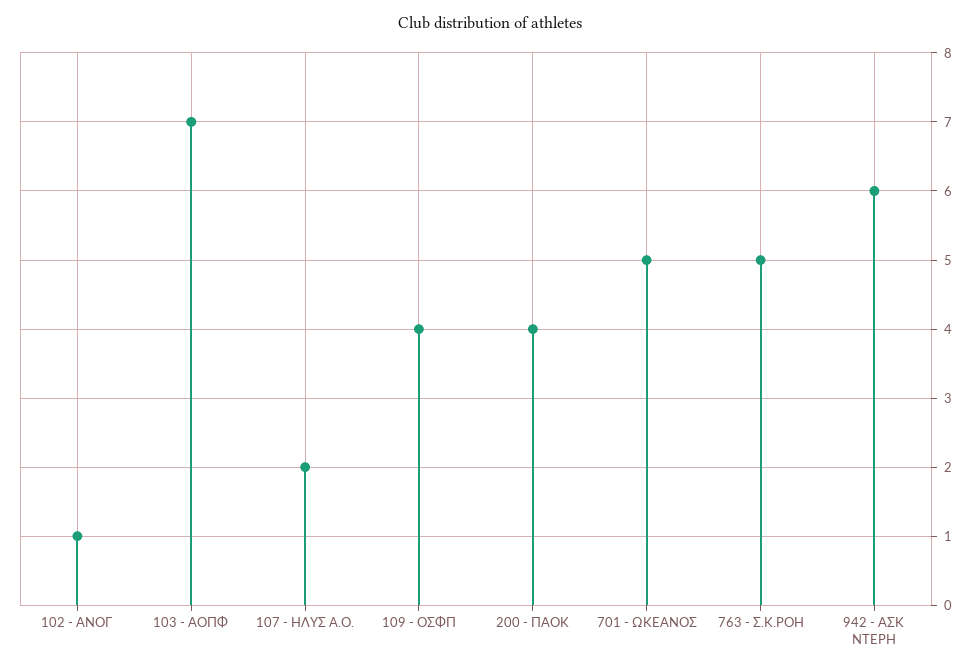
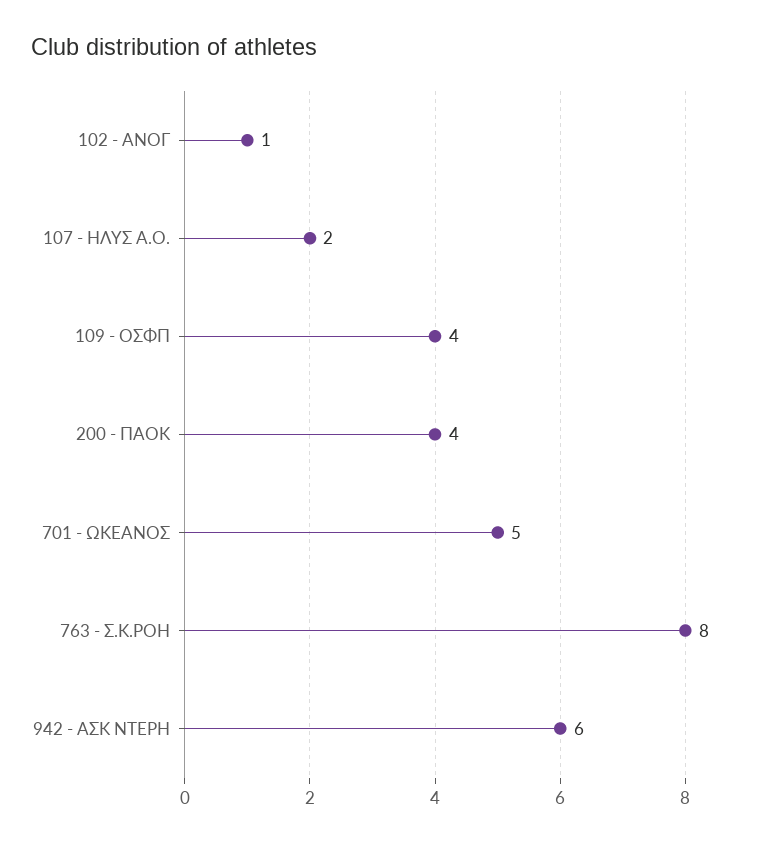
  {
    "102 - ΑΝΟΓ": 1,
-   "103 - ΑΟΠΦ": 7,
    "107 - ΗΛΥΣ Α.Ο.": 2,
    "109 - ΟΣΦΠ": 4,
    "200 - ΠΑΟΚ": 4,
    "701 - ΩΚΕΑΝΟΣ": 5,
-   "763 - Σ.Κ.ΡΟΗ": 5,
+   "763 - Σ.Κ.ΡΟΗ": 8,
    "942 - ΑΣΚ ΝΤΕΡΗ": 6
  }

